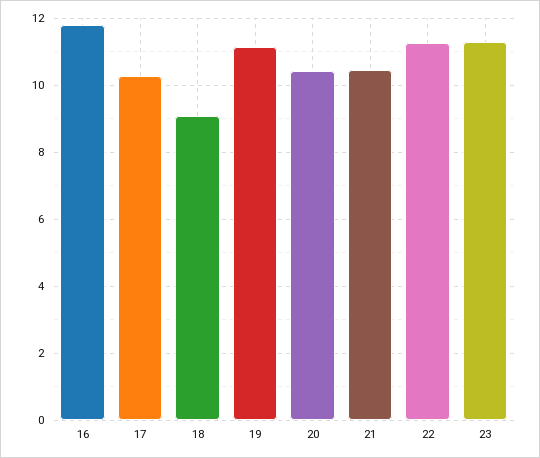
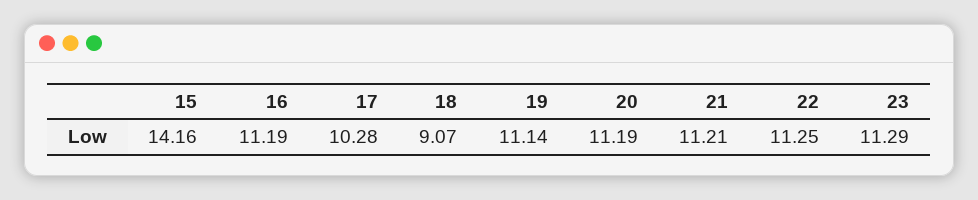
  {
-   "16": 11.8,
+   "16": 11.19,
    "17": 10.28,
    "18": 9.07,
    "19": 11.14,
-   "20": 10.4,
+   "20": 11.19,
-   "21": 10.4,
+   "21": 11.21,
    "22": 11.25,
-   "23": 11.29
+   "23": 11.29,
+   "15": 14.16
  }

